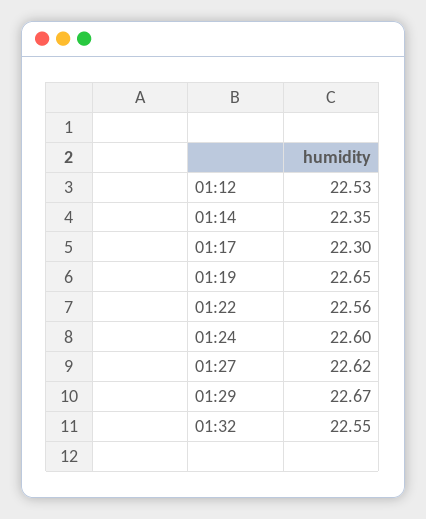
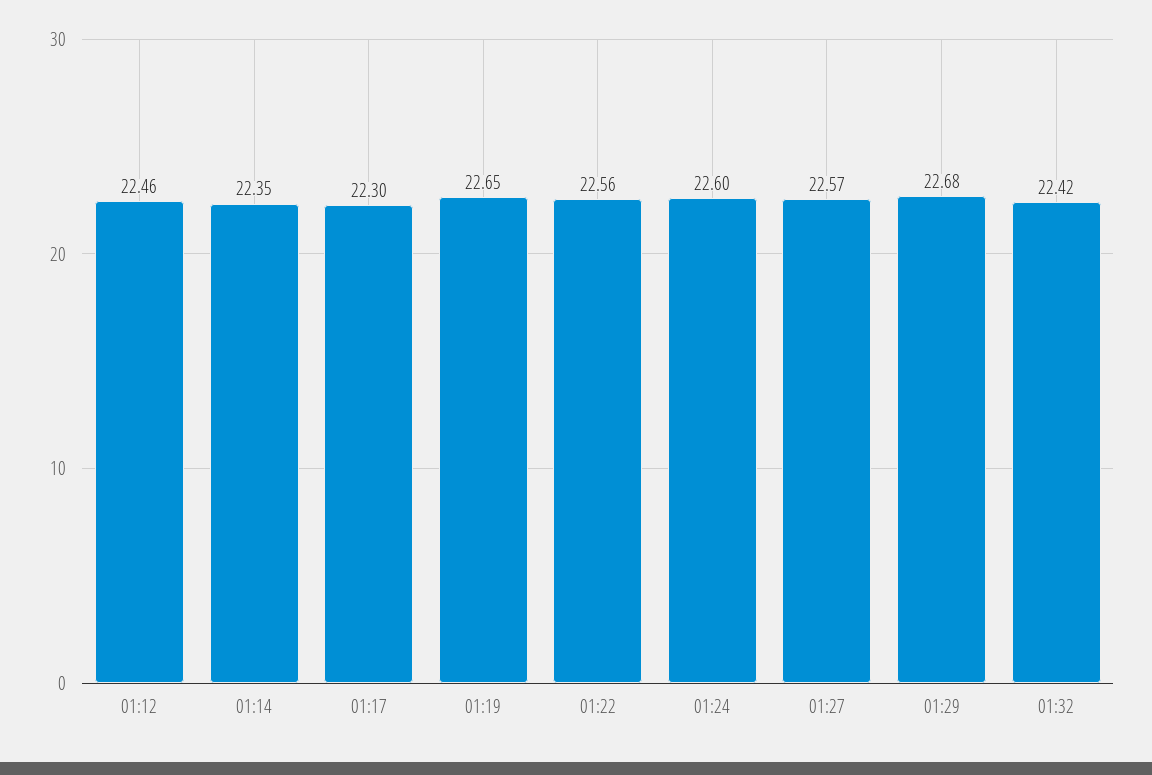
  {
-   "01:12": 22.53,
+   "01:12": 22.46,
    "01:14": 22.35,
    "01:17": 22.3,
    "01:19": 22.65,
    "01:22": 22.56,
    "01:24": 22.6,
-   "01:27": 22.62,
+   "01:27": 22.57,
-   "01:29": 22.67,
+   "01:29": 22.68,
-   "01:32": 22.55
+   "01:32": 22.42
  }

